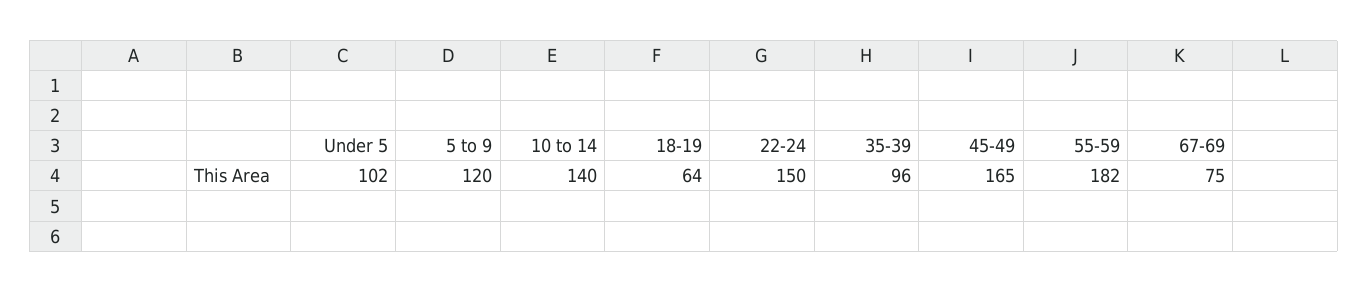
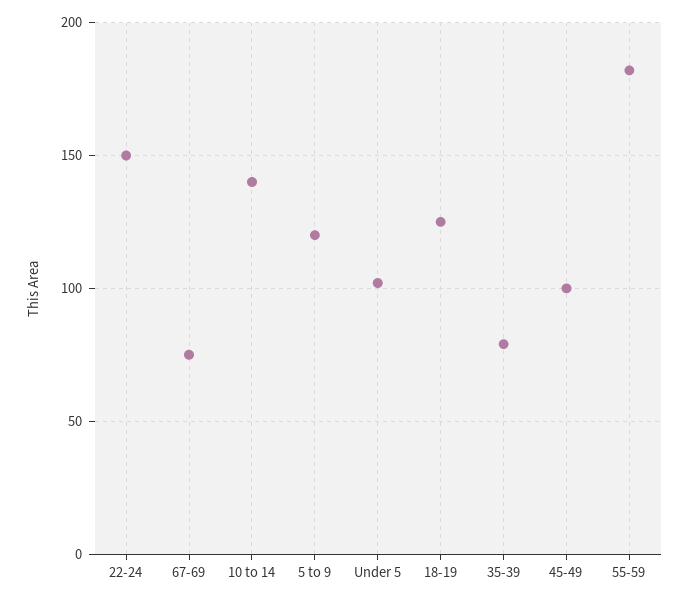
  {
    "Under 5": 102,
    "5 to 9": 120,
    "10 to 14": 140,
-   "18-19": 64,
+   "18-19": 125,
    "22-24": 150,
-   "35-39": 96,
+   "35-39": 80,
-   "45-49": 165,
+   "45-49": 100,
    "55-59": 182,
    "67-69": 75
  }

